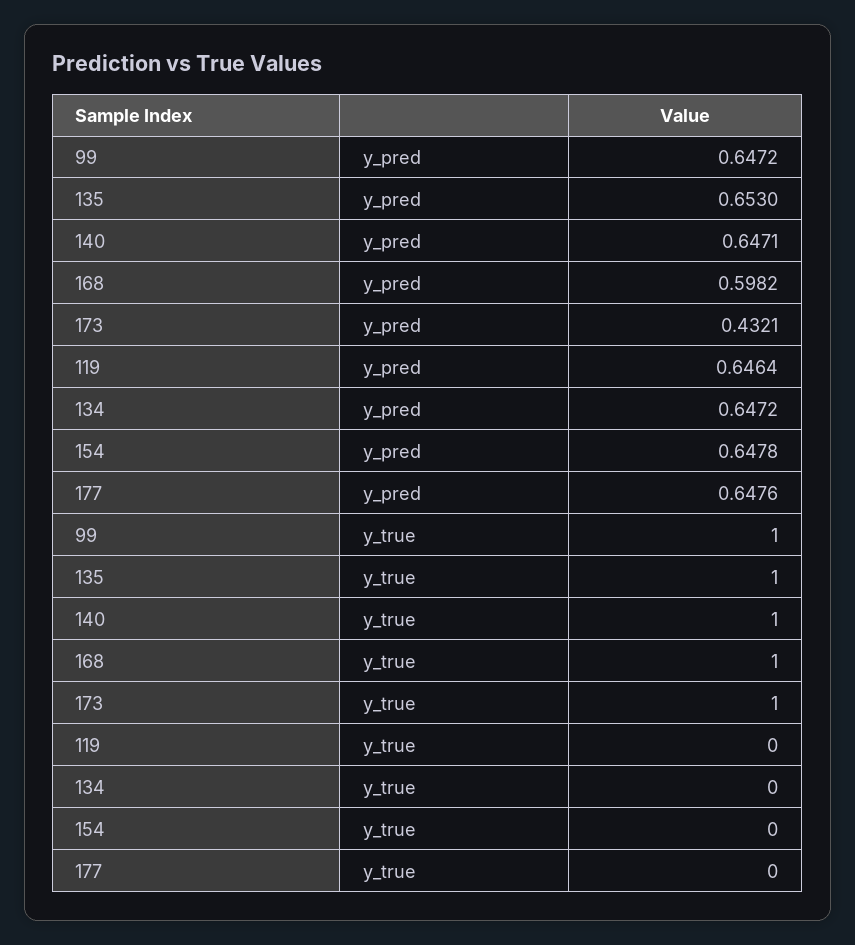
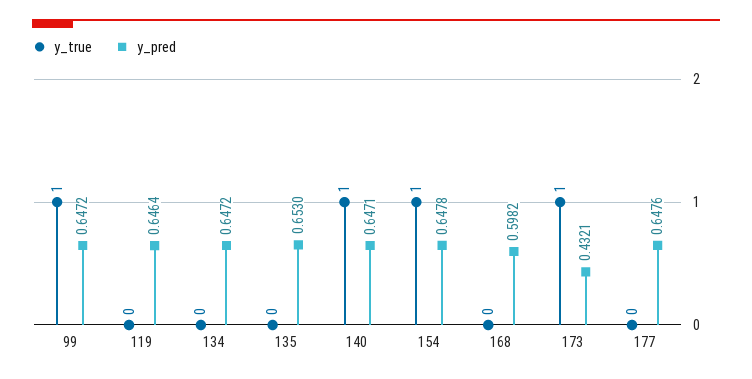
  {
    "y_pred": {
      "99": 0.6472,
      "135": 0.653,
      "140": 0.6471,
      "168": 0.5982,
      "173": 0.4321,
      "119": 0.6464,
      "134": 0.6472,
      "154": 0.6478,
      "177": 0.6476
    },
    "y_true": {
      "99": 1,
-     "135": 1,
+     "135": 0,
      "140": 1,
-     "168": 1,
+     "168": 0,
      "173": 1,
      "119": 0,
      "134": 0,
-     "154": 0,
+     "154": 1,
      "177": 0
    }
  }

